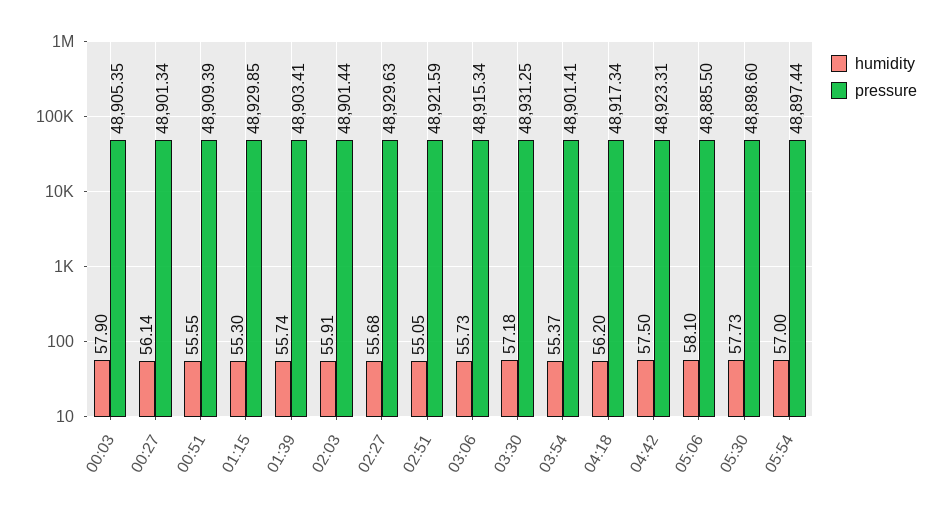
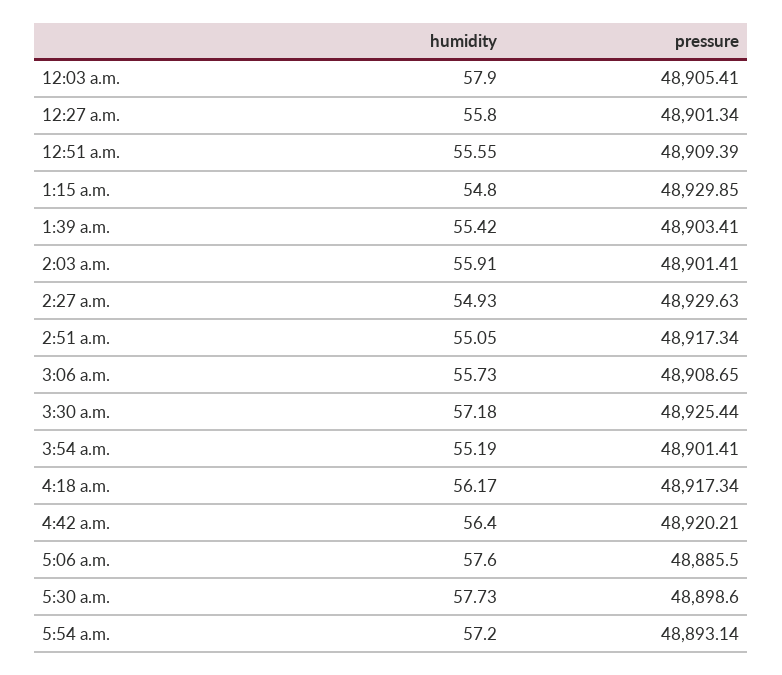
  {
    "humidity": {
      "00:03": 57.9,
-     "00:27": 56.14,
+     "00:27": 55.8,
      "00:51": 55.55,
-     "01:15": 55.3,
+     "01:15": 54.8,
-     "01:39": 55.74,
+     "01:39": 55.42,
      "02:03": 55.91,
-     "02:27": 55.68,
+     "02:27": 54.93,
      "02:51": 55.05,
      "03:06": 55.73,
      "03:30": 57.18,
-     "03:54": 55.37,
+     "03:54": 55.19,
-     "04:18": 56.2,
+     "04:18": 56.17,
-     "04:42": 57.5,
+     "04:42": 56.4,
-     "05:06": 58.1,
+     "05:06": 57.6,
      "05:30": 57.73,
-     "05:54": 57
+     "05:54": 57.2
    },
    "pressure": {
-     "00:03": 48905.35,
+     "00:03": 48905.41,
      "00:27": 48901.34,
      "00:51": 48909.39,
      "01:15": 48929.85,
      "01:39": 48903.41,
-     "02:03": 48901.44,
+     "02:03": 48901.41,
      "02:27": 48929.63,
-     "02:51": 48921.59,
+     "02:51": 48917.34,
-     "03:06": 48915.34,
+     "03:06": 48908.65,
-     "03:30": 48931.25,
+     "03:30": 48925.44,
      "03:54": 48901.41,
      "04:18": 48917.34,
-     "04:42": 48923.31,
+     "04:42": 48920.21,
      "05:06": 48885.5,
      "05:30": 48898.6,
-     "05:54": 48897.44
+     "05:54": 48893.14
    }
  }

